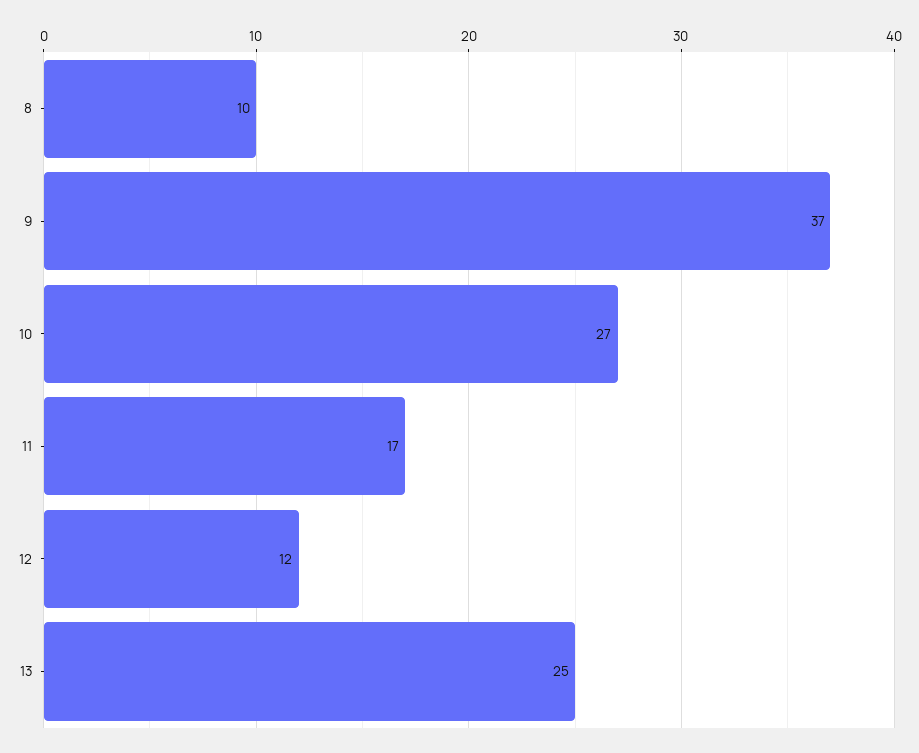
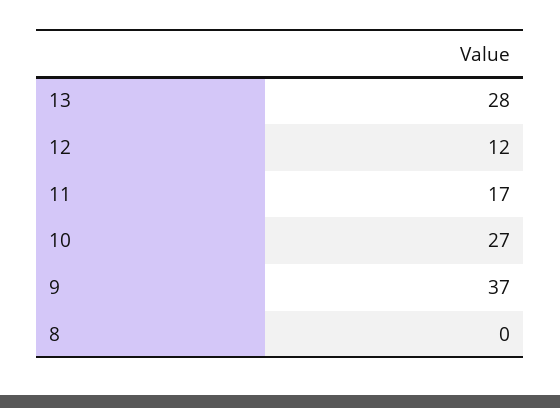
  {
-   "8": 10,
+   "8": 0,
    "9": 37,
    "10": 27,
    "11": 17,
    "12": 12,
-   "13": 25
+   "13": 28
  }

